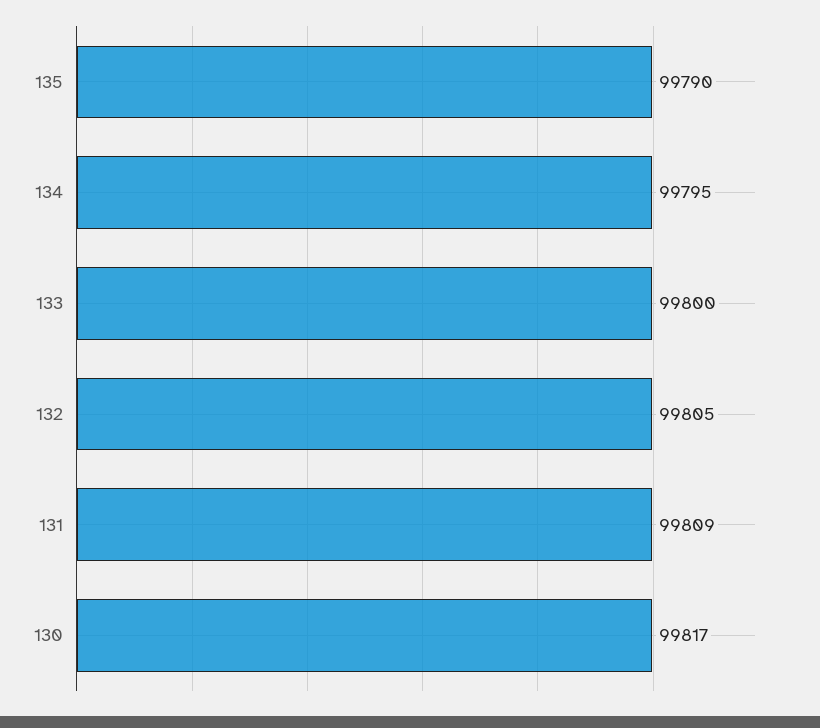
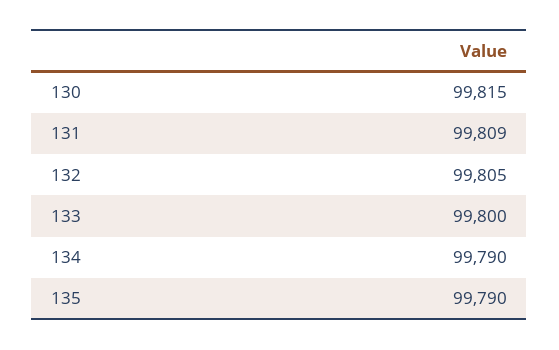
  {
    "135": 99790,
-   "134": 99795,
+   "134": 99790,
    "133": 99800,
    "132": 99805,
    "131": 99809,
-   "130": 99817
+   "130": 99815
  }

